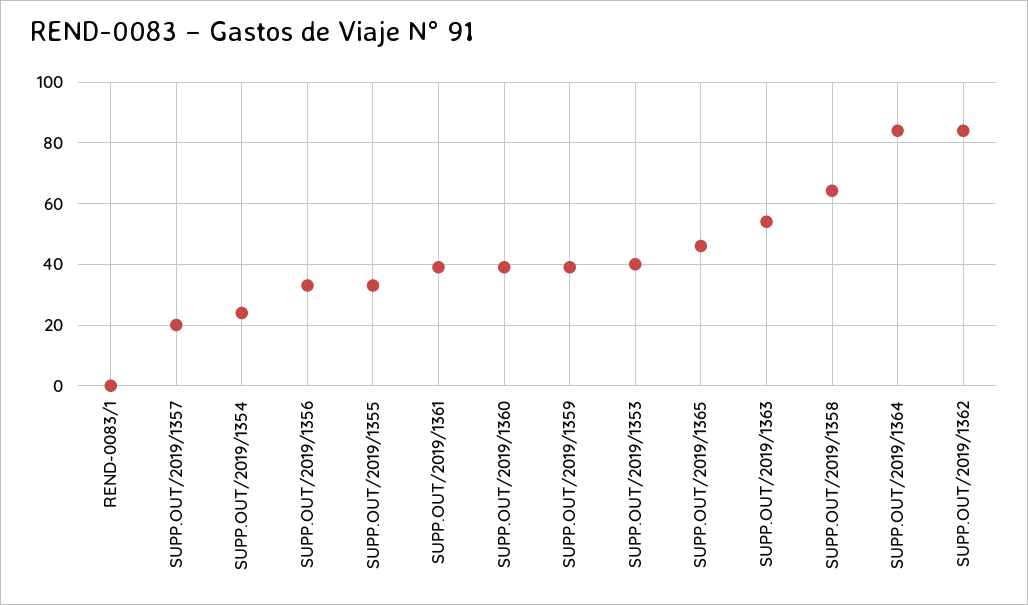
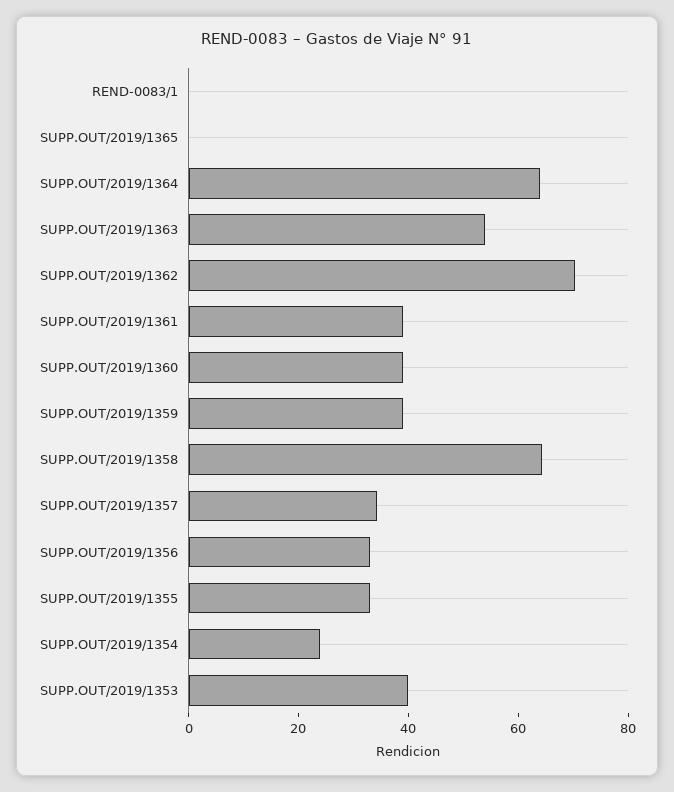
  {
    "REND-0083/1": 0,
-   "SUPP.OUT/2019/1357": 20,
+   "SUPP.OUT/2019/1357": 35,
    "SUPP.OUT/2019/1354": 24,
    "SUPP.OUT/2019/1356": 34,
    "SUPP.OUT/2019/1355": 34,
    "SUPP.OUT/2019/1361": 40,
    "SUPP.OUT/2019/1360": 40,
    "SUPP.OUT/2019/1359": 40,
    "SUPP.OUT/2019/1353": 40,
-   "SUPP.OUT/2019/1365": 46,
+   "SUPP.OUT/2019/1365": 0,
    "SUPP.OUT/2019/1363": 54,
    "SUPP.OUT/2019/1358": 64,
-   "SUPP.OUT/2019/1364": 84,
+   "SUPP.OUT/2019/1364": 65,
-   "SUPP.OUT/2019/1362": 84
+   "SUPP.OUT/2019/1362": 70
  }

